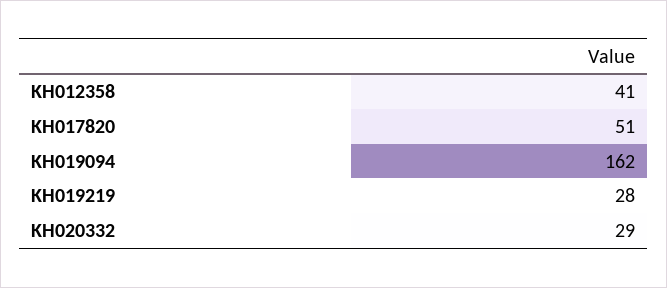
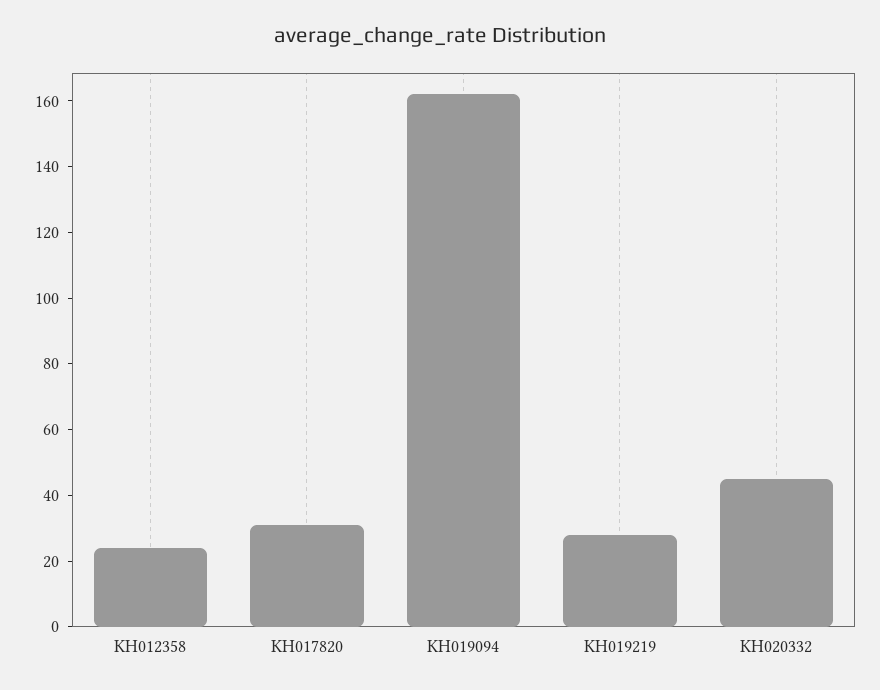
  {
-   "KH012358": 41,
+   "KH012358": 25,
-   "KH017820": 51,
+   "KH017820": 30,
    "KH019094": 162,
    "KH019219": 28,
-   "KH020332": 29
+   "KH020332": 45
  }

